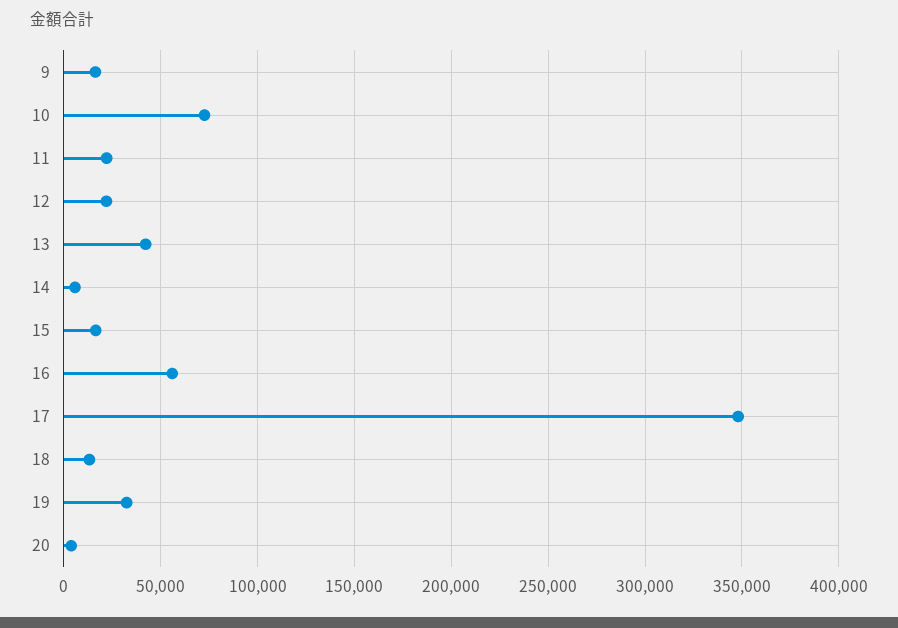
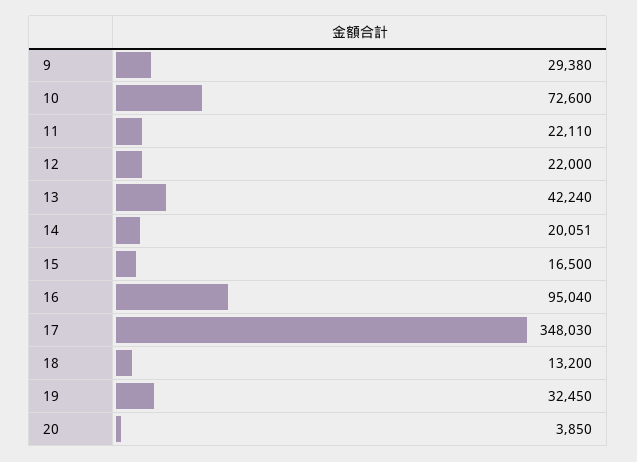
  {
-   "9": 15000,
+   "9": 29380,
    "10": 72600,
    "11": 22110,
    "12": 22000,
    "13": 42240,
-   "14": 5000,
+   "14": 20051,
    "15": 16500,
-   "16": 55000,
+   "16": 95040,
    "17": 348030,
    "18": 13200,
    "19": 32450,
    "20": 3850
  }

